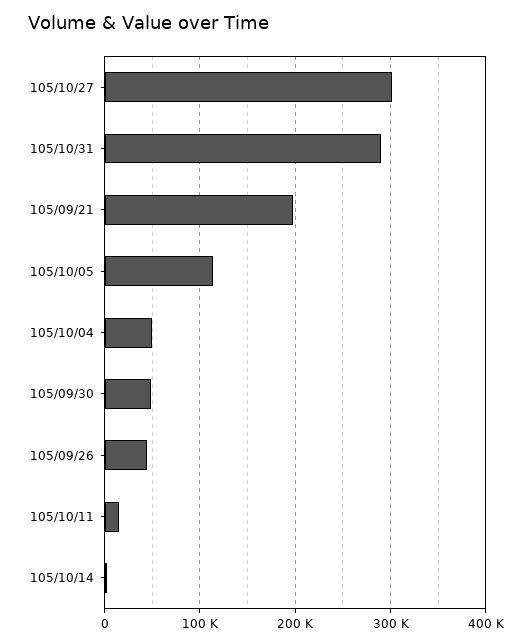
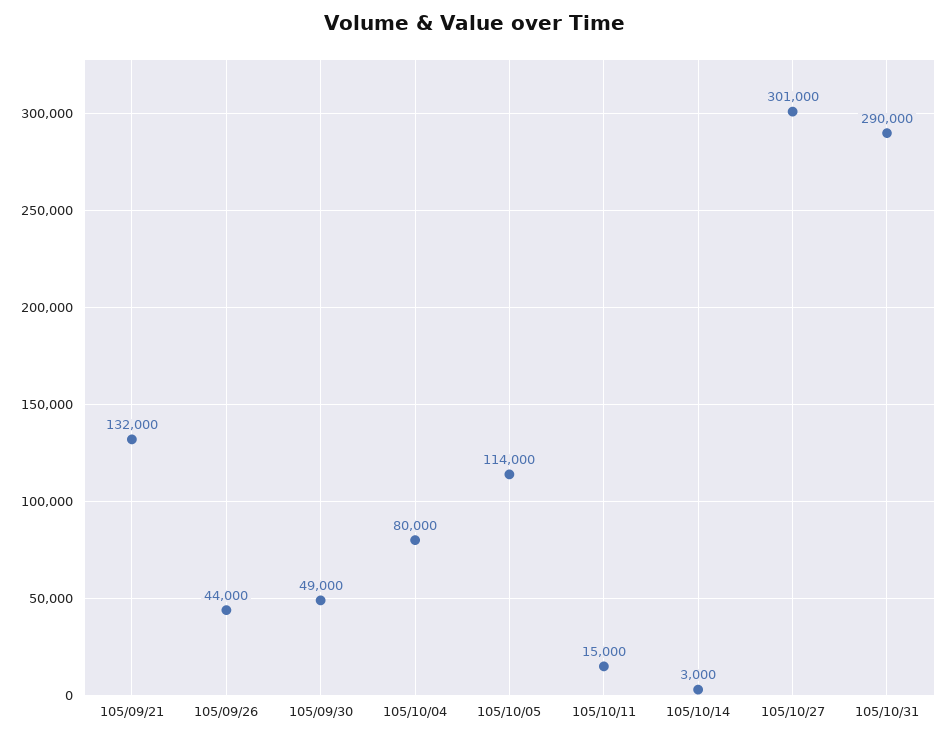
  {
    "105/10/27": 301000,
    "105/10/31": 290000,
-   "105/09/21": 200000,
+   "105/09/21": 132000,
    "105/10/05": 114000,
-   "105/10/04": 50000,
+   "105/10/04": 80000,
    "105/09/30": 49000,
    "105/09/26": 44000,
    "105/10/11": 15000,
    "105/10/14": 3000
  }

